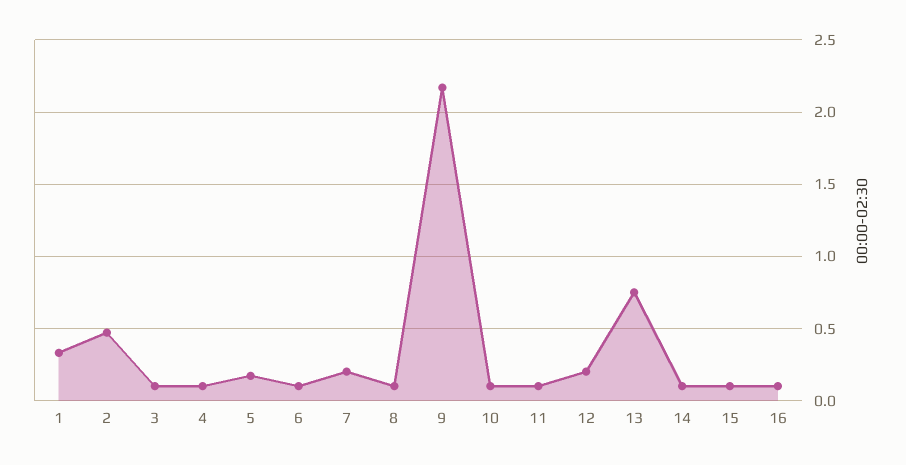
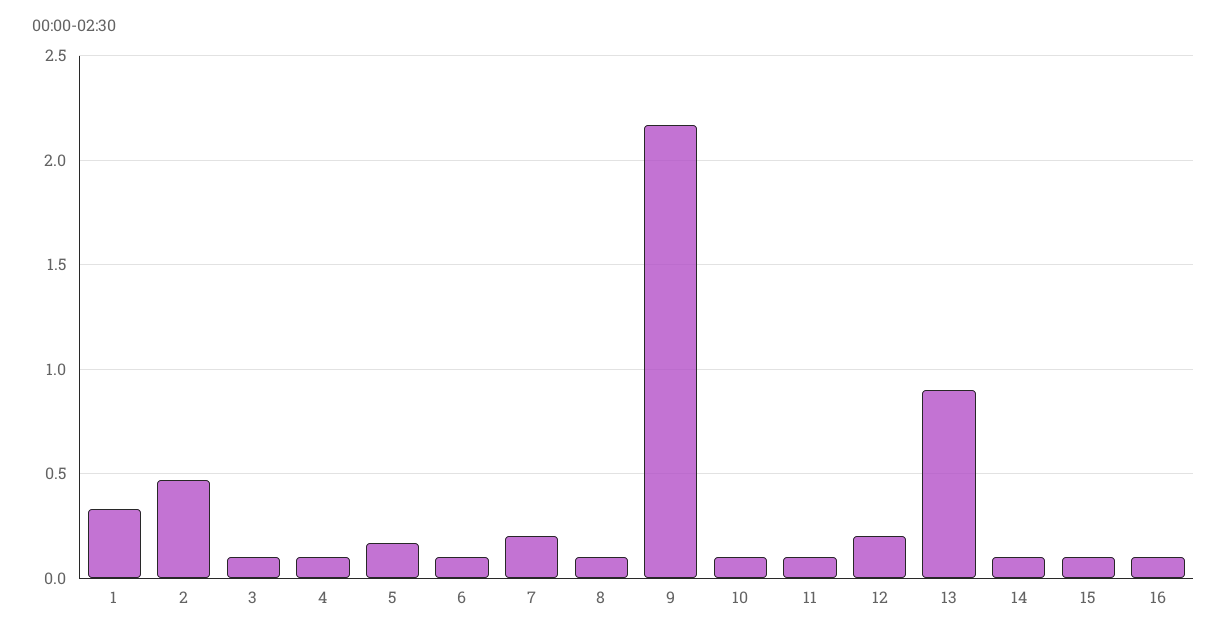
  {
    "1": 0.35,
    "2": 0.45,
    "3": 0.1,
    "4": 0.1,
    "5": 0.15,
    "6": 0.1,
    "7": 0.2,
    "8": 0.1,
    "9": 2.15,
    "10": 0.1,
    "11": 0.1,
    "12": 0.2,
-   "13": 0.75,
+   "13": 0.9,
    "14": 0.1,
    "15": 0.1,
    "16": 0.1
  }

